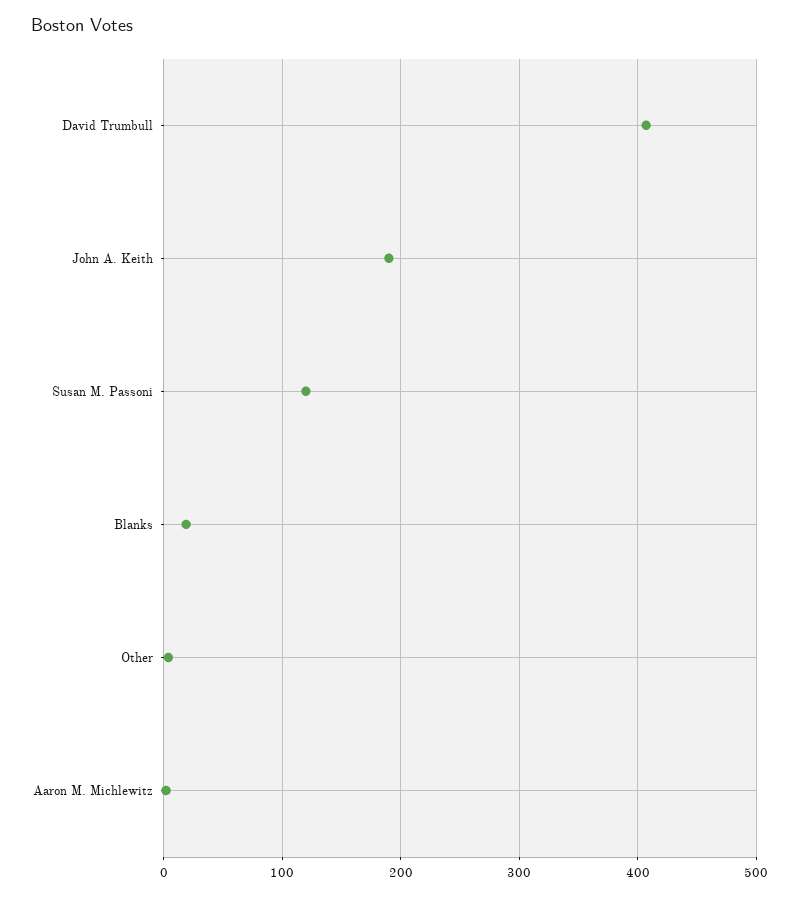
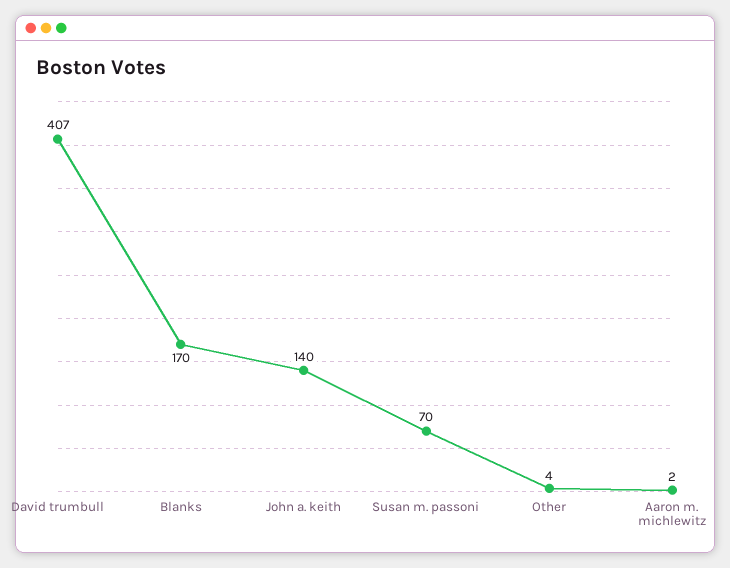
  {
    "David Trumbull": 407,
-   "John A. Keith": 190,
+   "John A. Keith": 140,
-   "Susan M. Passoni": 120,
+   "Susan M. Passoni": 70,
-   "Blanks": 20,
+   "Blanks": 170,
    "Other": 4,
    "Aaron M. Michlewitz": 2
  }

